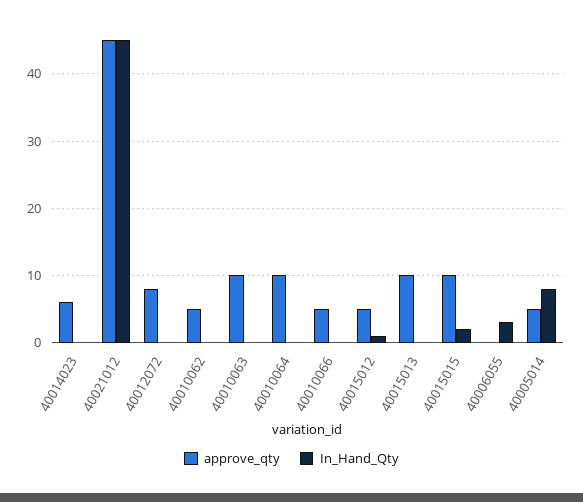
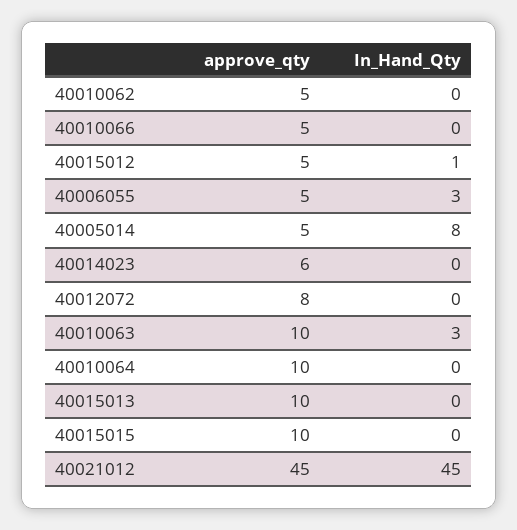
  {
    "approve_qty": {
      "40014023": 6,
      "40021012": 45,
      "40012072": 8,
      "40010062": 5,
      "40010063": 10,
      "40010064": 10,
      "40010066": 5,
      "40015012": 5,
      "40015013": 10,
      "40015015": 10,
-     "40006055": 0,
+     "40006055": 5,
      "40005014": 5
    },
    "In_Hand_Qty": {
      "40014023": 0,
      "40021012": 45,
      "40012072": 0,
      "40010062": 0,
-     "40010063": 0,
+     "40010063": 3,
      "40010064": 0,
      "40010066": 0,
      "40015012": 1,
      "40015013": 0,
-     "40015015": 2,
+     "40015015": 0,
      "40006055": 3,
      "40005014": 8
    }
  }

